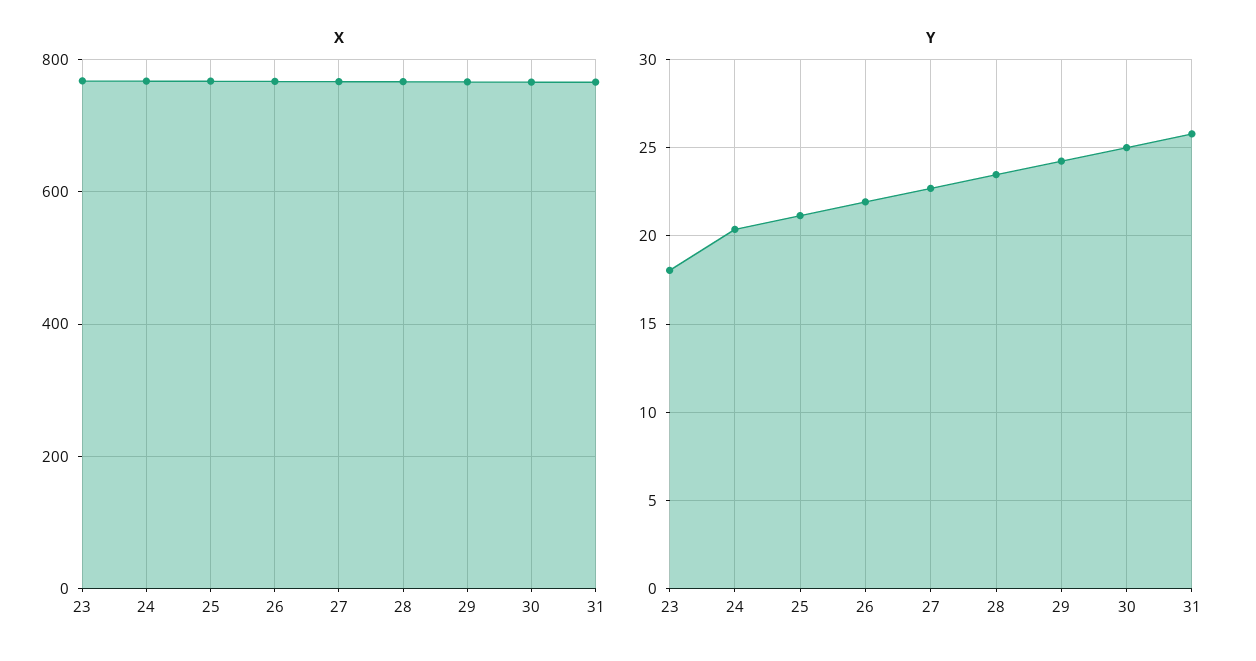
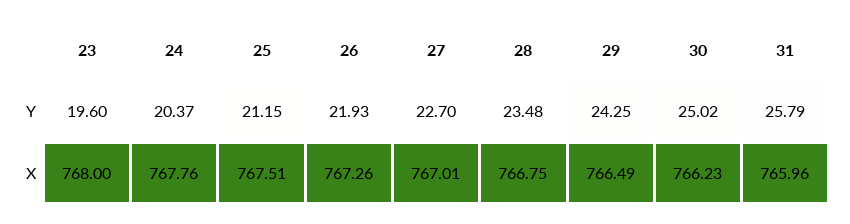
  {
    "X": {
      "23": 768,
      "24": 767.76,
      "25": 767.51,
      "26": 767.26,
      "27": 767.01,
      "28": 766.75,
      "29": 766.49,
      "30": 766.23,
      "31": 765.96
    },
    "Y": {
-     "23": 18,
+     "23": 19.6,
      "24": 20.37,
      "25": 21.15,
      "26": 21.93,
      "27": 22.7,
      "28": 23.48,
      "29": 24.25,
      "30": 25.02,
      "31": 25.79
    }
  }

